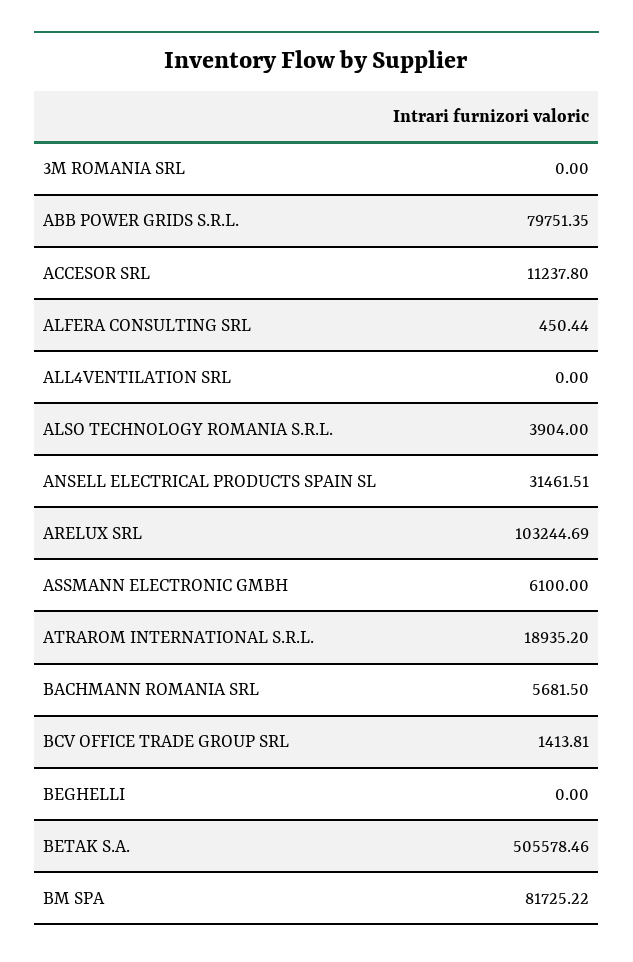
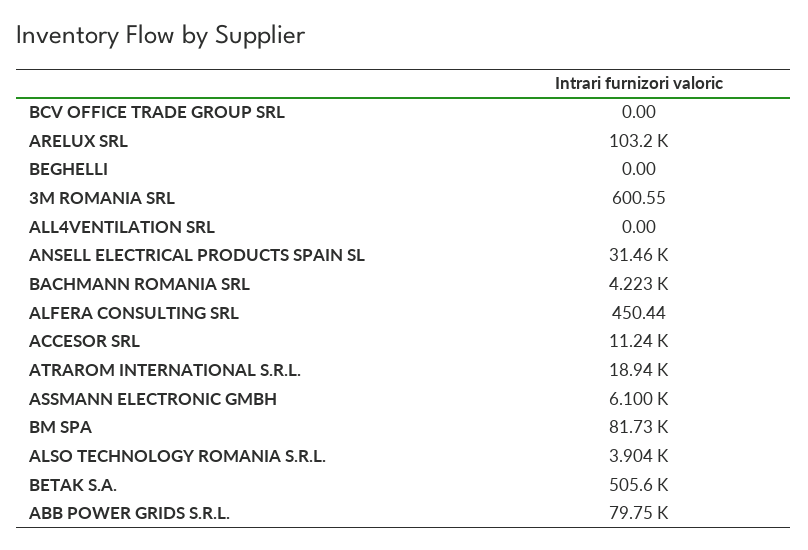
  {
-   "3M ROMANIA SRL": 0,
+   "3M ROMANIA SRL": 600.55,
    "ABB POWER GRIDS S.R.L.": 79751.35,
    "ACCESOR SRL": 11237.8,
    "ALFERA CONSULTING SRL": 450.44,
    "ALL4VENTILATION SRL": 0,
    "ALSO TECHNOLOGY ROMANIA S.R.L.": 3904,
    "ANSELL ELECTRICAL PRODUCTS SPAIN SL": 31461.51,
    "ARELUX SRL": 103244.69,
    "ASSMANN ELECTRONIC GMBH": 6100,
    "ATRAROM INTERNATIONAL S.R.L.": 18935.2,
-   "BACHMANN ROMANIA SRL": 5681.5,
+   "BACHMANN ROMANIA SRL": 4223,
-   "BCV OFFICE TRADE GROUP SRL": 1413.81,
+   "BCV OFFICE TRADE GROUP SRL": 0,
    "BEGHELLI": 0,
    "BETAK S.A.": 505578.46,
    "BM SPA": 81725.22
  }

